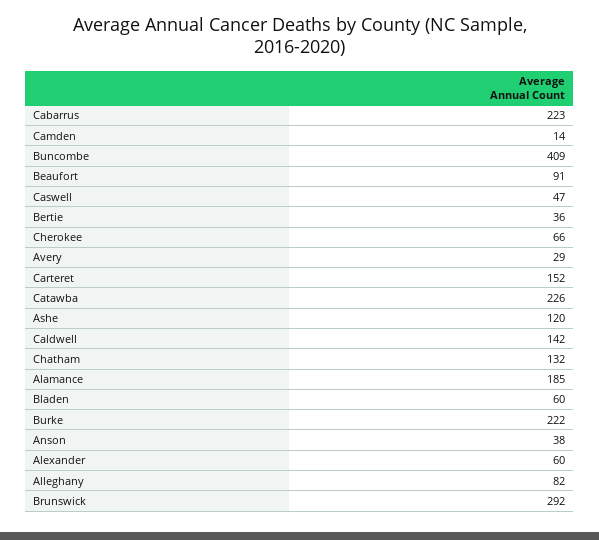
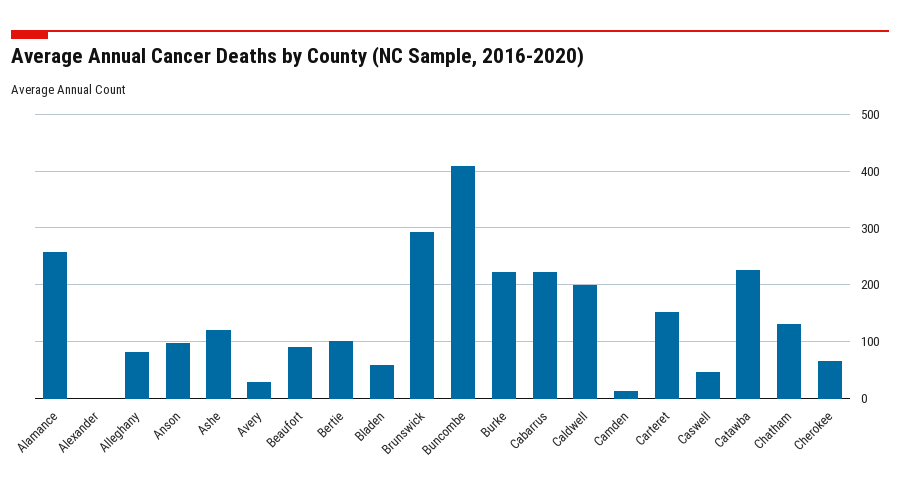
  {
    "Cabarrus": 223,
    "Camden": 14,
    "Buncombe": 409,
    "Beaufort": 91,
    "Caswell": 47,
-   "Bertie": 36,
+   "Bertie": 100,
    "Cherokee": 66,
    "Avery": 29,
    "Carteret": 152,
    "Catawba": 226,
    "Ashe": 120,
-   "Caldwell": 142,
+   "Caldwell": 200,
    "Chatham": 132,
-   "Alamance": 185,
+   "Alamance": 260,
    "Bladen": 60,
    "Burke": 222,
-   "Anson": 38,
+   "Anson": 100,
-   "Alexander": 60,
+   "Alexander": 0,
    "Alleghany": 82,
    "Brunswick": 292
  }

